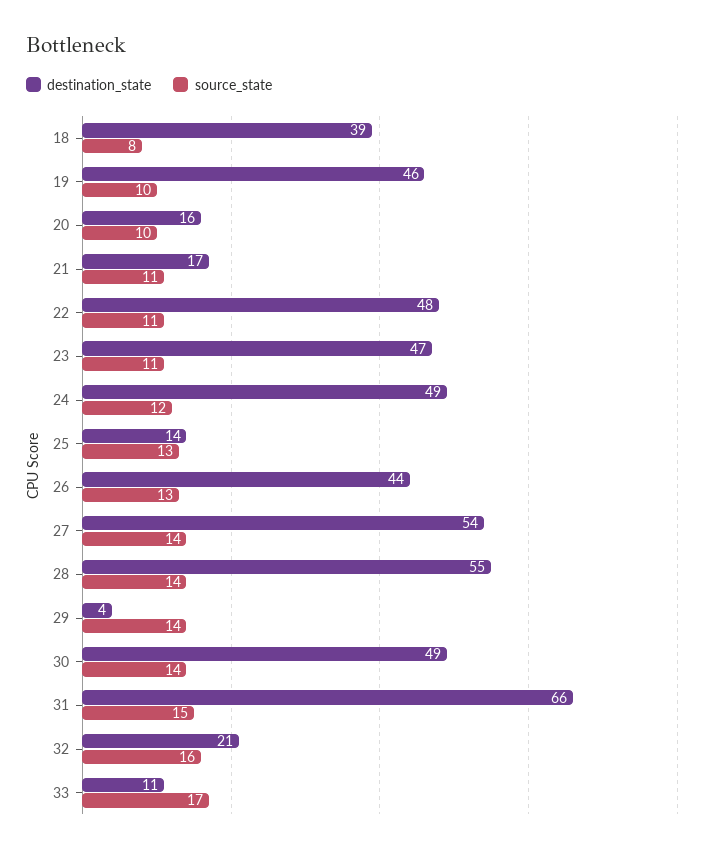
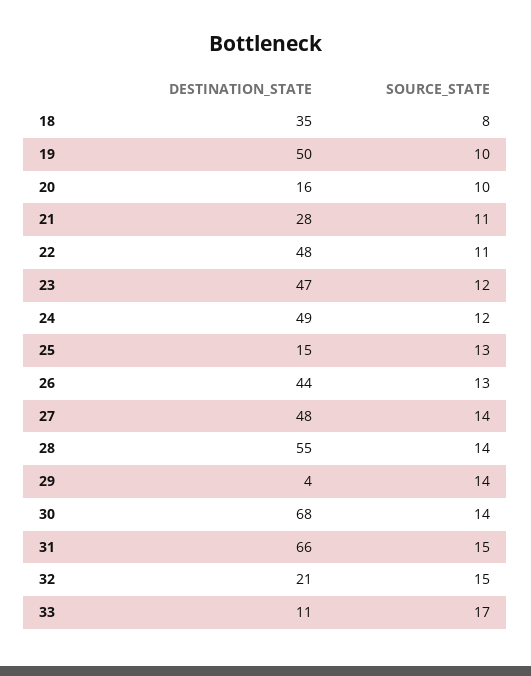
  {
    "destination_state": {
-     "18": 39,
+     "18": 35,
-     "19": 46,
+     "19": 50,
      "20": 16,
-     "21": 17,
+     "21": 28,
      "22": 48,
      "23": 47,
      "24": 49,
-     "25": 14,
+     "25": 15,
      "26": 44,
-     "27": 54,
+     "27": 48,
      "28": 55,
      "29": 4,
-     "30": 49,
+     "30": 68,
      "31": 66,
      "32": 21,
      "33": 11
    },
    "source_state": {
      "18": 8,
      "19": 10,
      "20": 10,
      "21": 11,
      "22": 11,
-     "23": 11,
+     "23": 12,
      "24": 12,
      "25": 13,
      "26": 13,
      "27": 14,
      "28": 14,
      "29": 14,
      "30": 14,
      "31": 15,
-     "32": 16,
+     "32": 15,
      "33": 17
    }
  }

